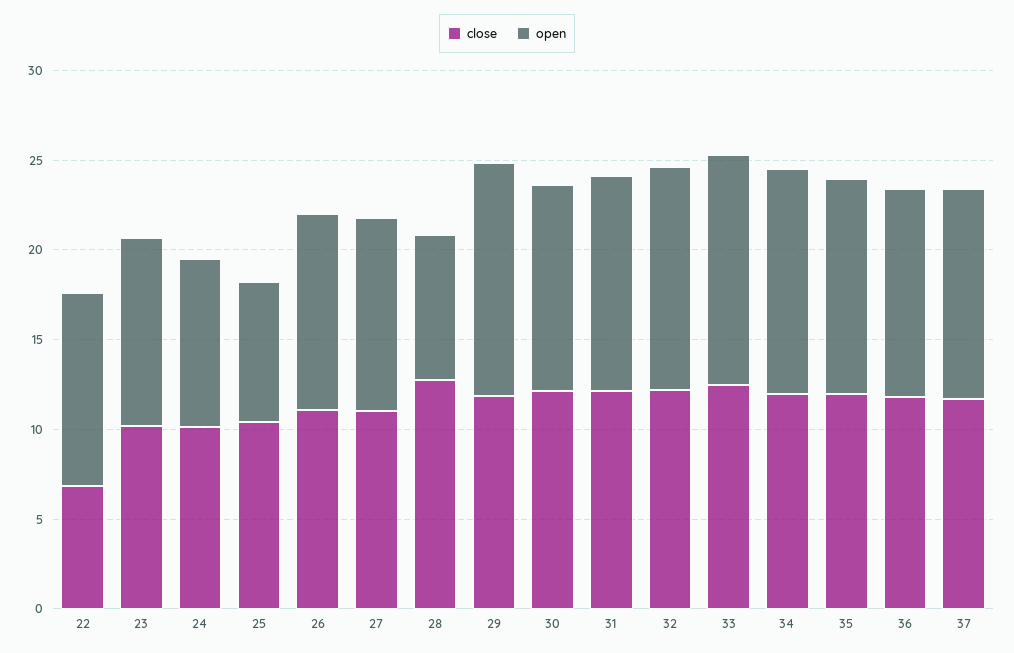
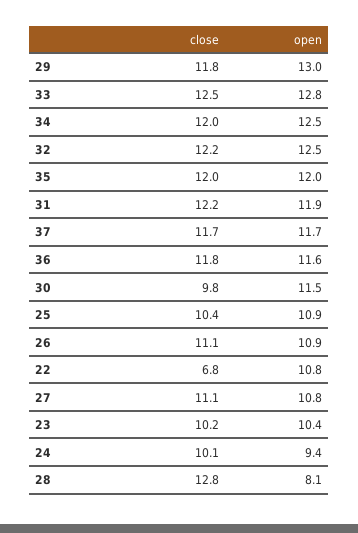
  {
    "close": {
      "22": 6.8,
      "23": 10.2,
      "24": 10.1,
      "25": 10.4,
      "26": 11.1,
      "27": 11.1,
      "28": 12.8,
      "29": 11.8,
-     "30": 12,
+     "30": 9.8,
      "31": 12.2,
      "32": 12.2,
      "33": 12.5,
      "34": 12,
      "35": 12,
      "36": 11.8,
      "37": 11.7
    },
    "open": {
      "22": 10.8,
      "23": 10.4,
      "24": 9.4,
-     "25": 8,
+     "25": 10.9,
      "26": 10.9,
      "27": 10.8,
      "28": 8.1,
      "29": 13,
      "30": 11.5,
      "31": 11.9,
      "32": 12.5,
      "33": 12.8,
      "34": 12.5,
      "35": 12,
      "36": 11.6,
      "37": 11.7
    }
  }

